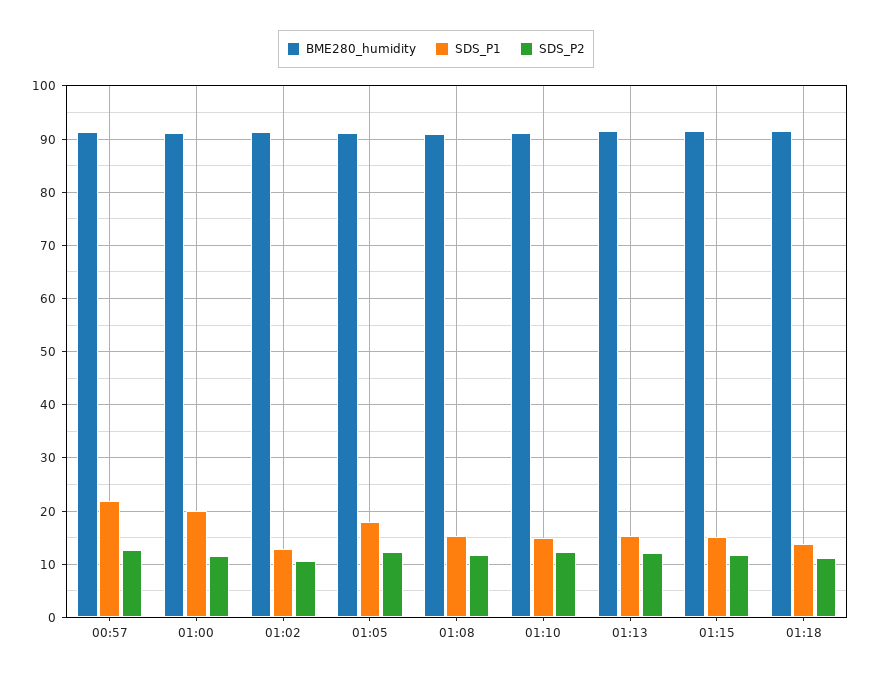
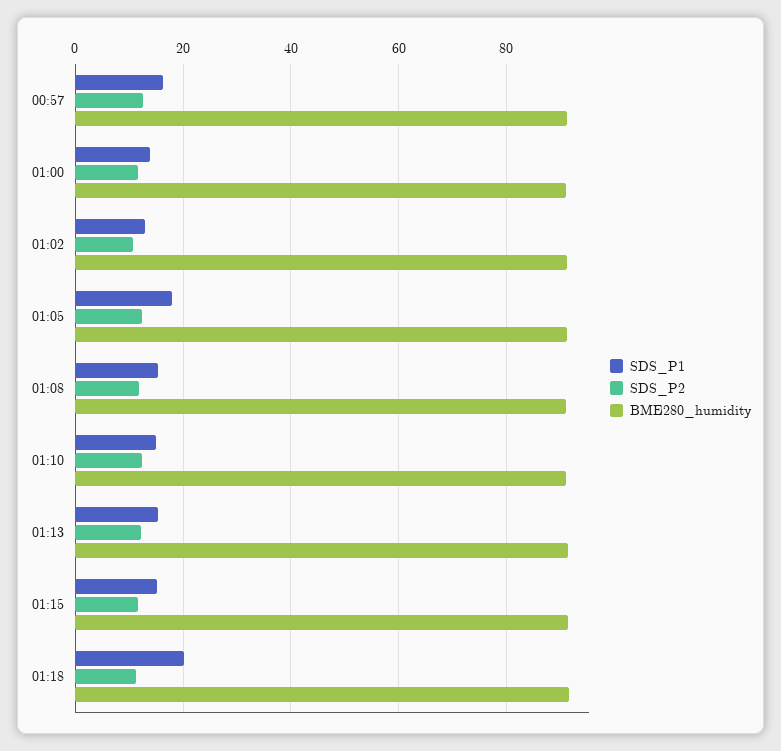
  {
    "BME280_humidity": {
      "00:57": 92,
      "01:00": 92,
      "01:02": 92,
      "01:05": 92,
      "01:08": 90,
      "01:10": 92,
      "01:13": 92,
      "01:15": 92,
      "01:18": 92
    },
    "SDS_P1": {
-     "00:57": 22,
+     "00:57": 16,
-     "01:00": 20,
+     "01:00": 14,
      "01:02": 12,
      "01:05": 18,
      "01:08": 16,
      "01:10": 14,
      "01:13": 16,
      "01:15": 16,
-     "01:18": 14
+     "01:18": 20
    },
    "SDS_P2": {
      "00:57": 12,
      "01:00": 12,
      "01:02": 10,
      "01:05": 12,
      "01:08": 12,
      "01:10": 12,
      "01:13": 12,
      "01:15": 12,
      "01:18": 12
    }
  }

